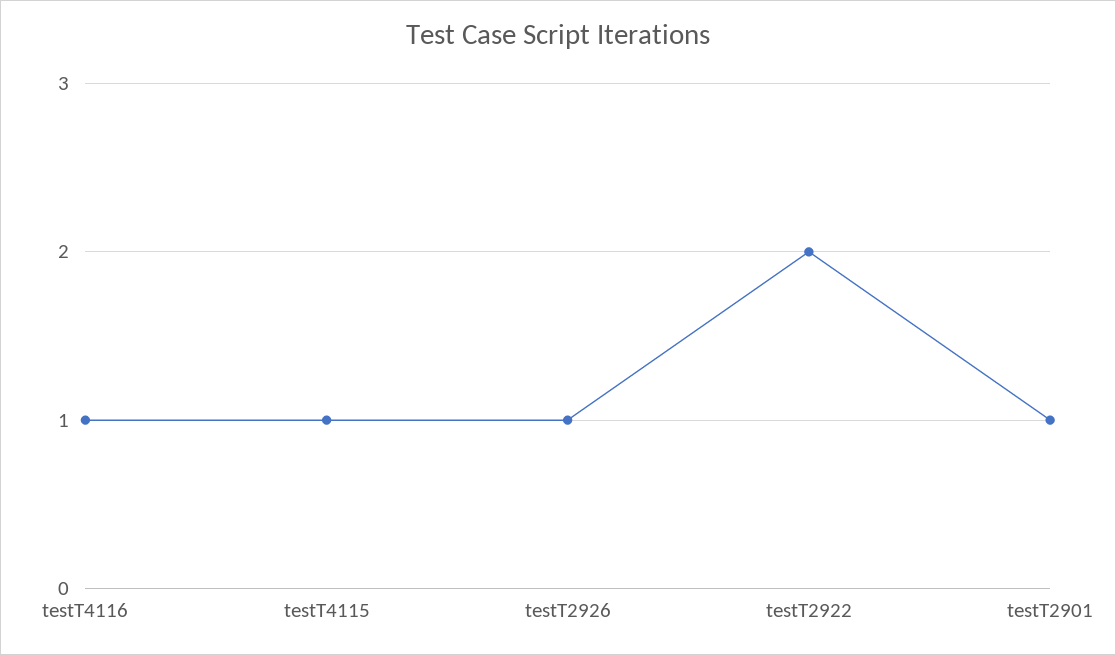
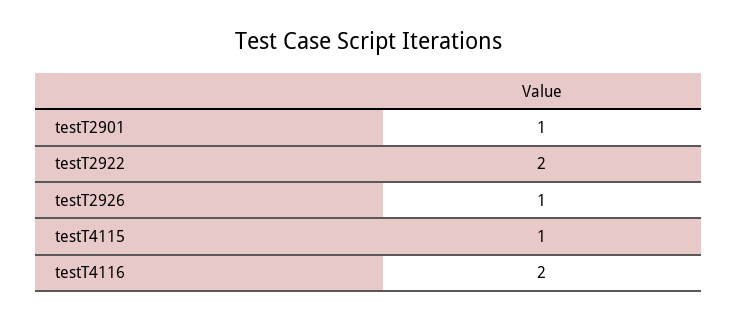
  {
-   "testT4116": 1,
+   "testT4116": 2,
    "testT4115": 1,
    "testT2926": 1,
    "testT2922": 2,
    "testT2901": 1
  }

